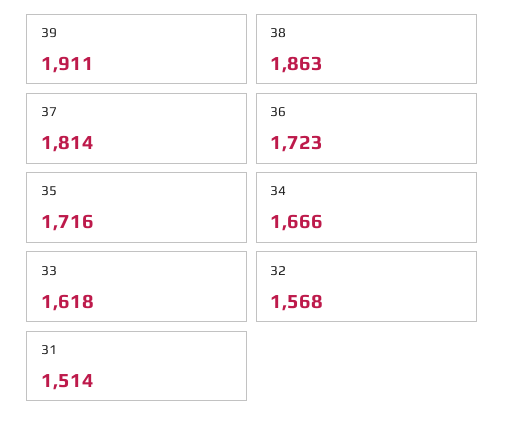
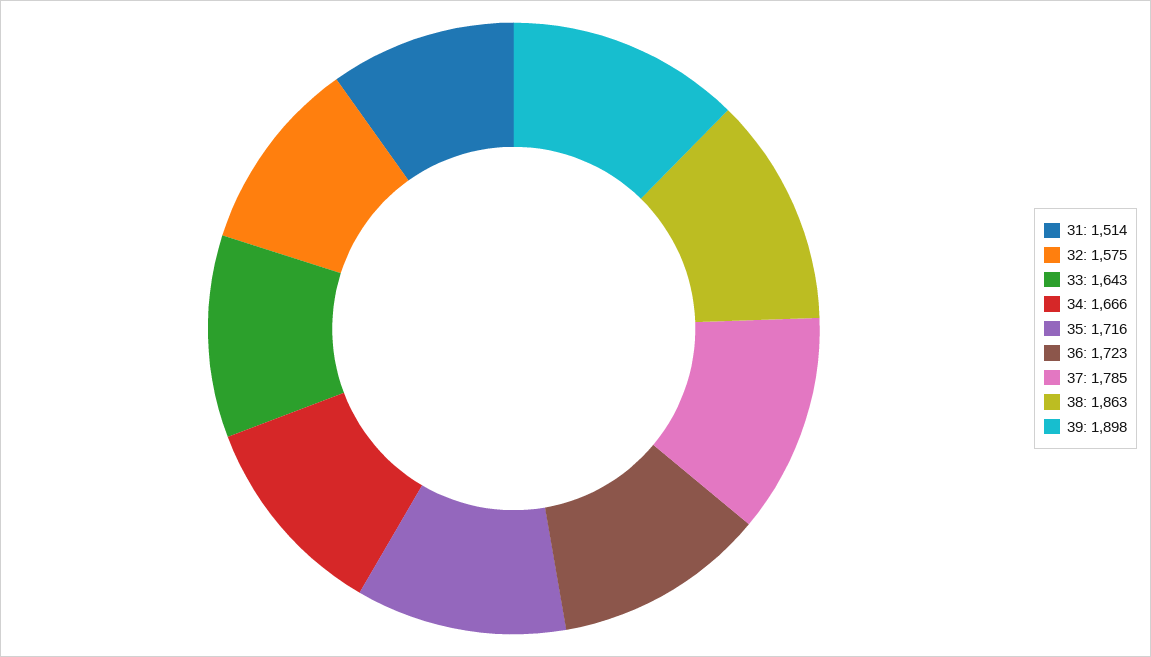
  {
-   "39": 1911,
+   "39": 1898,
    "38": 1863,
-   "37": 1814,
+   "37": 1785,
    "36": 1723,
    "35": 1716,
    "34": 1666,
-   "33": 1618,
+   "33": 1643,
-   "32": 1568,
+   "32": 1575,
    "31": 1514
  }

